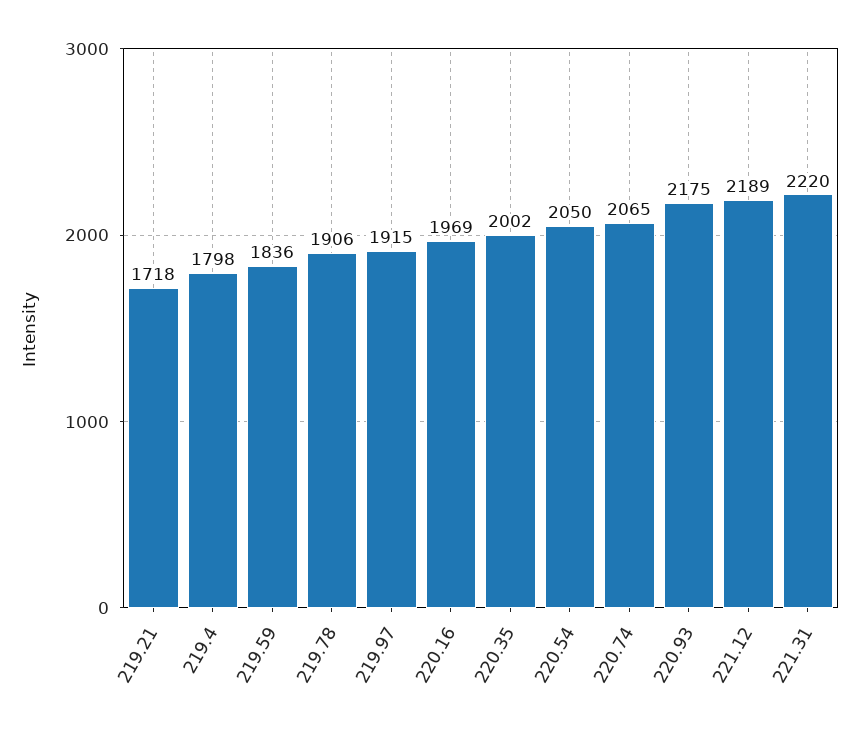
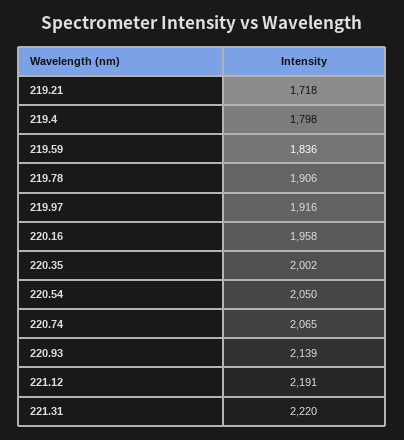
  {
    "219.21": 1718,
    "219.4": 1798,
    "219.59": 1836,
    "219.78": 1906,
-   "219.97": 1915,
+   "219.97": 1916,
-   "220.16": 1969,
+   "220.16": 1958,
    "220.35": 2002,
    "220.54": 2050,
    "220.74": 2065,
-   "220.93": 2175,
+   "220.93": 2139,
-   "221.12": 2189,
+   "221.12": 2191,
    "221.31": 2220
  }

